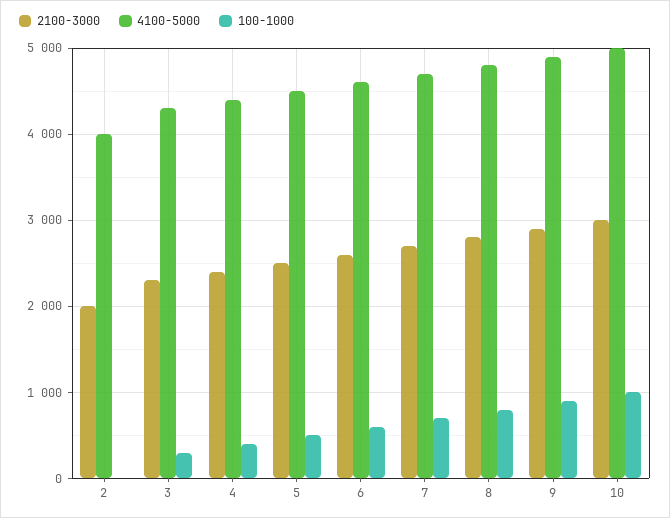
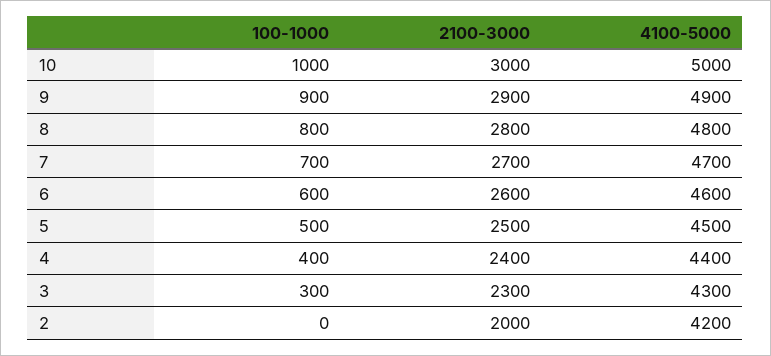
  {
    "2100-3000": {
      "2": 2000,
      "3": 2300,
      "4": 2400,
      "5": 2500,
      "6": 2600,
      "7": 2700,
      "8": 2800,
      "9": 2900,
      "10": 3000
    },
    "4100-5000": {
-     "2": 4000,
+     "2": 4200,
      "3": 4300,
      "4": 4400,
      "5": 4500,
      "6": 4600,
      "7": 4700,
      "8": 4800,
      "9": 4900,
      "10": 5000
    },
    "100-1000": {
      "2": 0,
      "3": 300,
      "4": 400,
      "5": 500,
      "6": 600,
      "7": 700,
      "8": 800,
      "9": 900,
      "10": 1000
    }
  }

